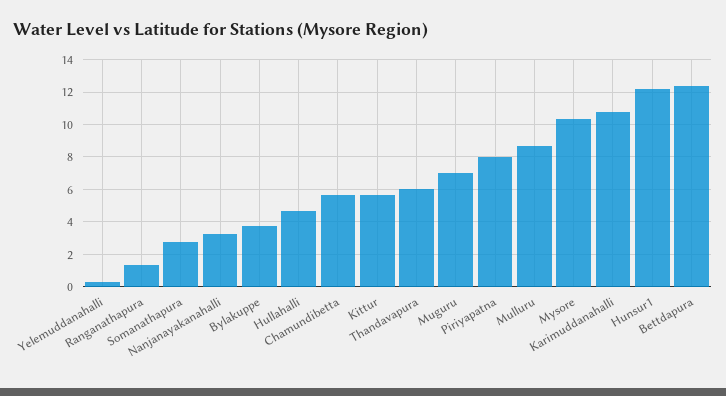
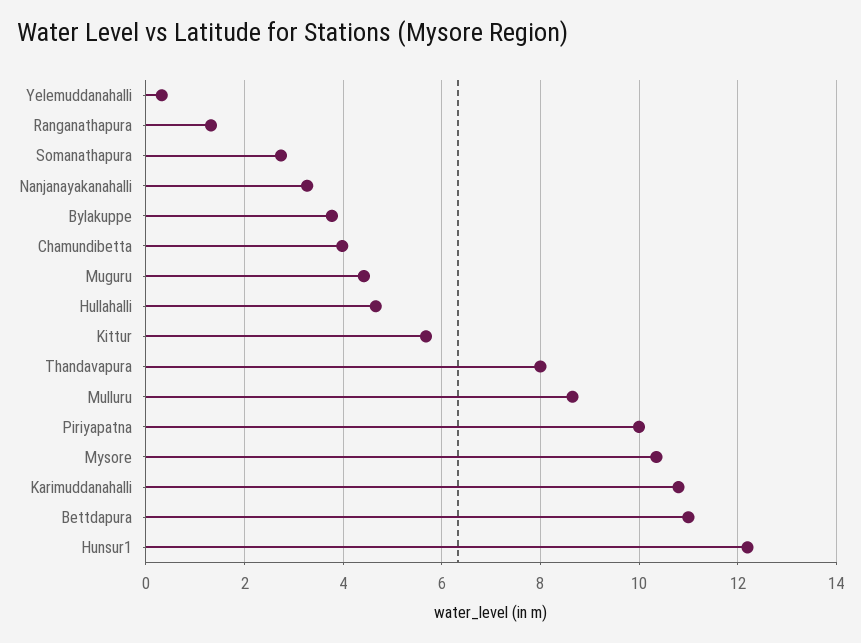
  {
    "Yelemuddanahalli": 0.4,
    "Ranganathapura": 1.4,
    "Somanathapura": 2.8,
    "Nanjanayakanahalli": 3.2,
    "Bylakuppe": 3.8,
    "Hullahalli": 4.6,
-   "Chamundibetta": 5.5,
+   "Chamundibetta": 4,
    "Kittur": 5.6,
-   "Thandavapura": 6,
+   "Thandavapura": 8,
-   "Muguru": 7,
+   "Muguru": 4.4,
-   "Piriyapatna": 8,
+   "Piriyapatna": 10,
    "Mulluru": 8.6,
    "Mysore": 10.4,
    "Karimuddanahalli": 10.8,
    "Hunsur1": 12.2,
-   "Bettdapura": 12.5
+   "Bettdapura": 11
  }

